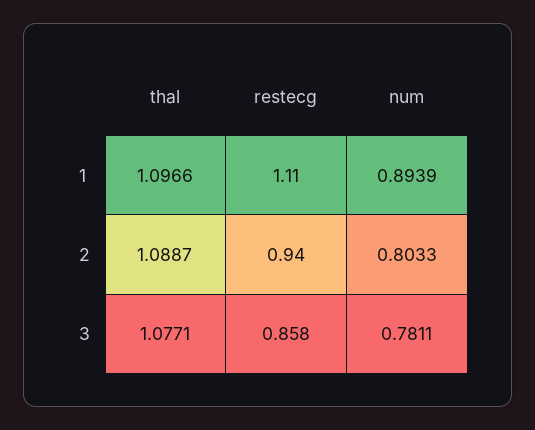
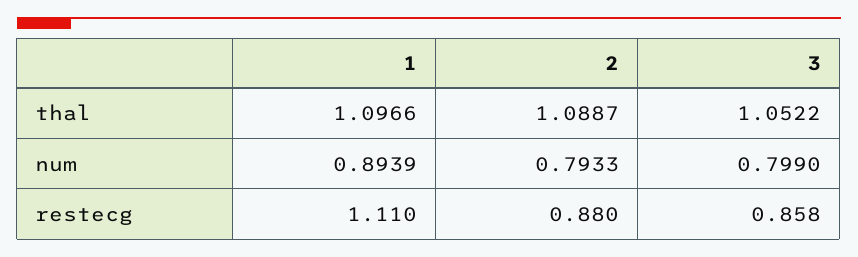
  {
    "thal": {
      "1": 1.0966,
      "2": 1.0887,
-     "3": 1.0771
+     "3": 1.0522
    },
    "restecg": {
      "1": 1.11,
-     "2": 0.94,
+     "2": 0.88,
      "3": 0.858
    },
    "num": {
      "1": 0.8939,
-     "2": 0.8033,
+     "2": 0.7933,
-     "3": 0.7811
+     "3": 0.799
    }
  }

